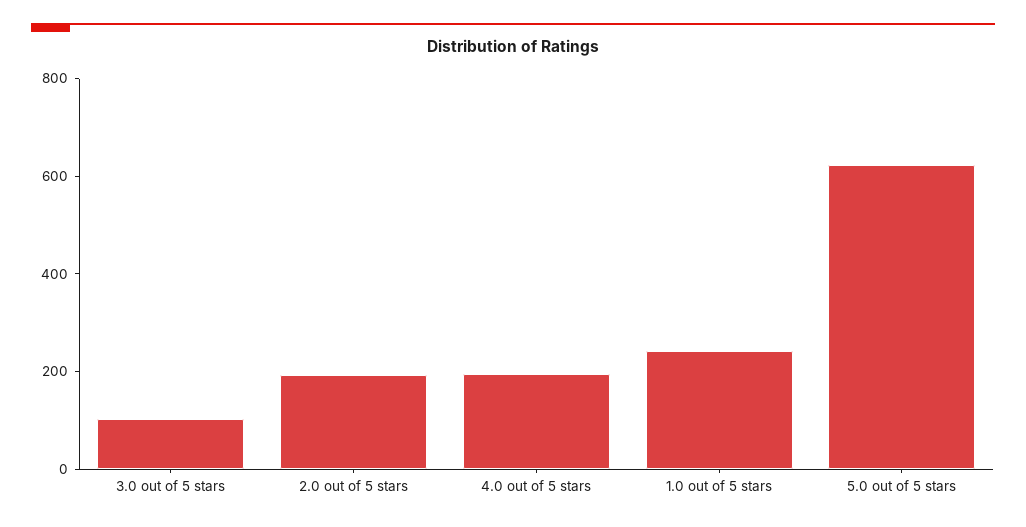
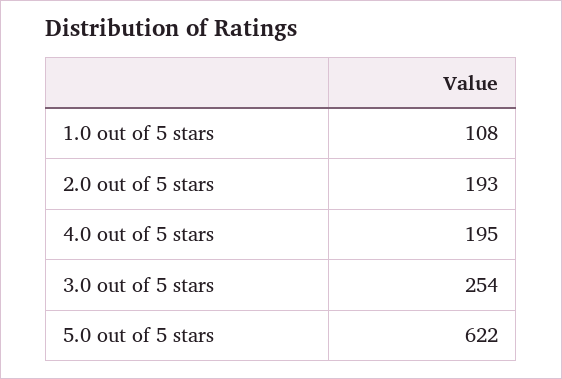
  {
-   "3.0 out of 5 stars": 100,
+   "3.0 out of 5 stars": 254,
    "2.0 out of 5 stars": 193,
    "4.0 out of 5 stars": 195,
-   "1.0 out of 5 stars": 250,
+   "1.0 out of 5 stars": 108,
    "5.0 out of 5 stars": 622
  }

